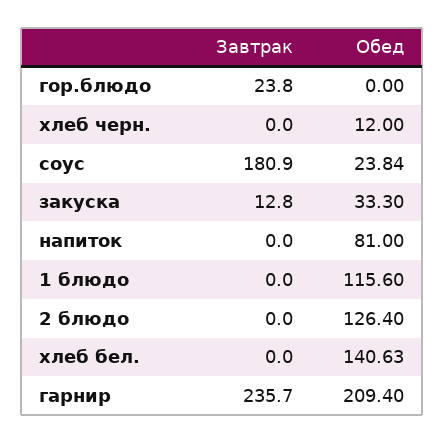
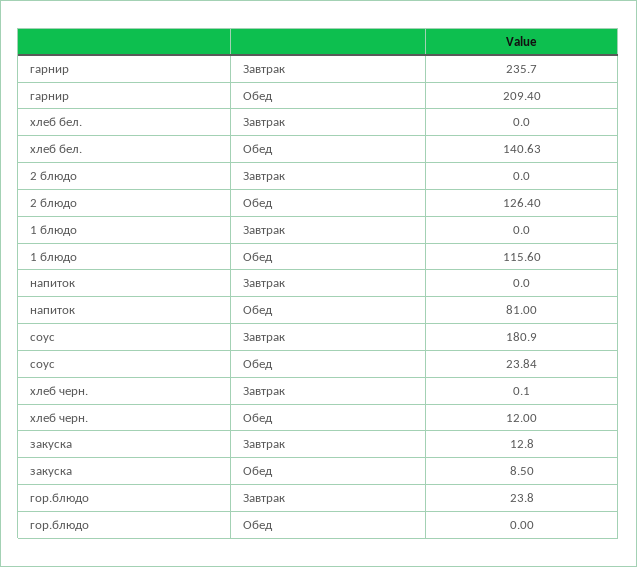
  {
    "Завтрак": {
      "гор.блюдо": 23.8,
-     "хлеб черн.": 0,
+     "хлеб черн.": 0.1,
      "соус": 180.9,
      "закуска": 12.8,
      "напиток": 0,
      "1 блюдо": 0,
      "2 блюдо": 0,
      "хлеб бел.": 0,
      "гарнир": 235.7
    },
    "Обед": {
      "гор.блюдо": 0,
      "хлеб черн.": 12,
      "соус": 23.84,
-     "закуска": 33.3,
+     "закуска": 8.5,
      "напиток": 81,
      "1 блюдо": 115.6,
      "2 блюдо": 126.4,
      "хлеб бел.": 140.63,
      "гарнир": 209.4
    }
  }

